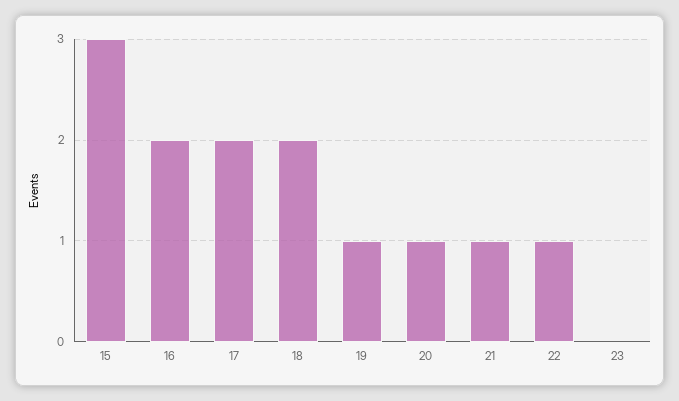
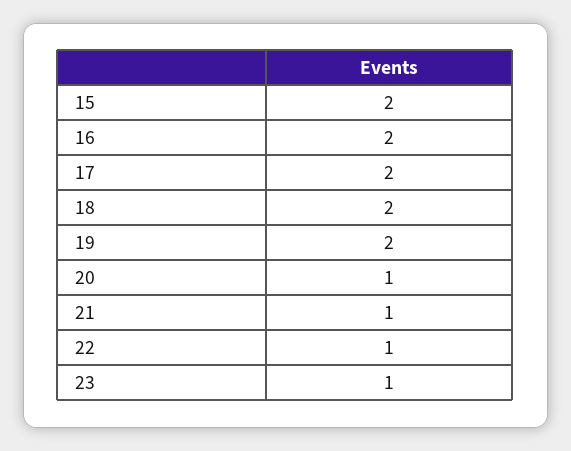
  {
-   "15": 3,
+   "15": 2,
    "16": 2,
    "17": 2,
    "18": 2,
-   "19": 1,
+   "19": 2,
    "20": 1,
    "21": 1,
    "22": 1,
-   "23": 0
+   "23": 1
  }

